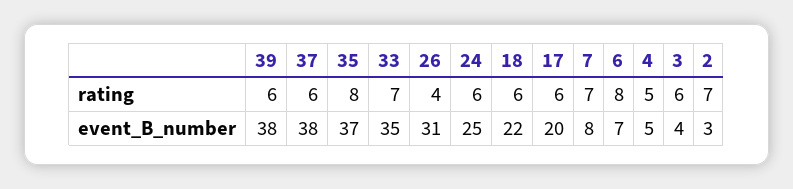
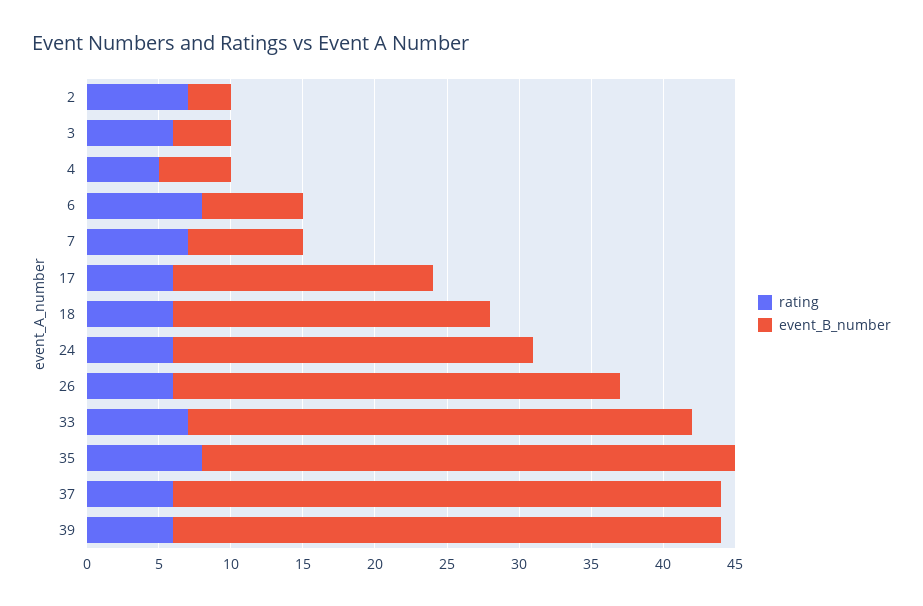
  {
    "rating": {
      "39": 6,
      "37": 6,
      "35": 8,
      "33": 7,
-     "26": 4,
+     "26": 6,
      "24": 6,
      "18": 6,
      "17": 6,
      "7": 7,
      "6": 8,
      "4": 5,
      "3": 6,
      "2": 7
    },
    "event_B_number": {
      "39": 38,
      "37": 38,
      "35": 37,
      "33": 35,
      "26": 31,
      "24": 25,
      "18": 22,
-     "17": 20,
+     "17": 18,
      "7": 8,
      "6": 7,
      "4": 5,
      "3": 4,
      "2": 3
    }
  }

